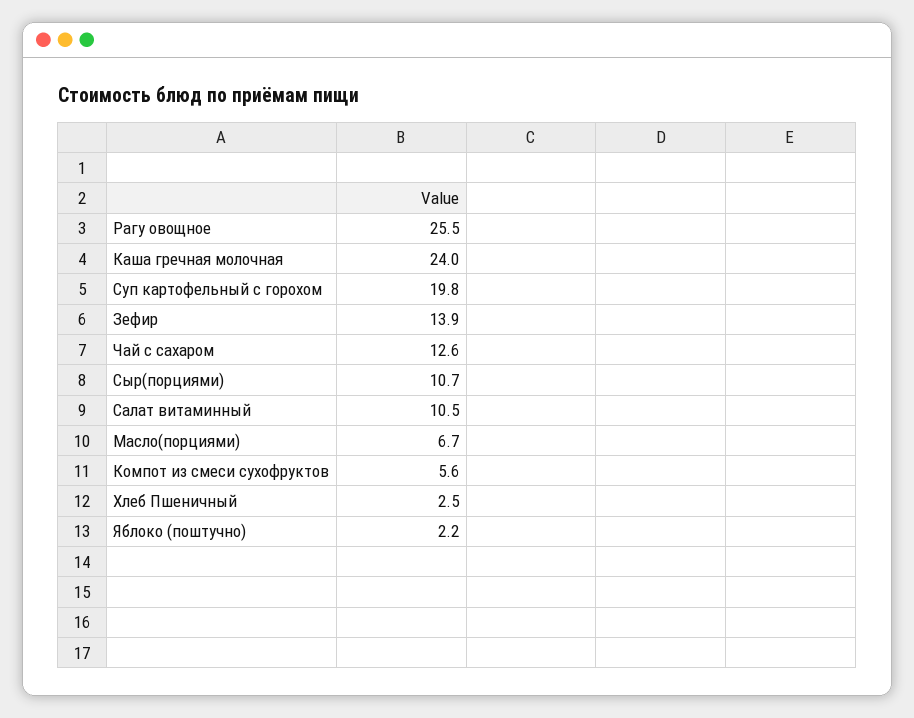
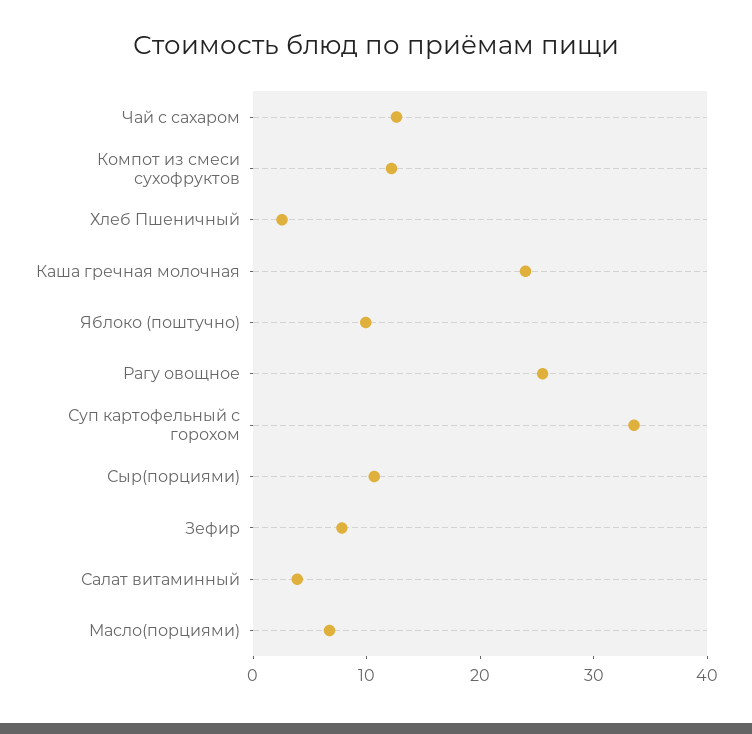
  {
    "Рагу овощное": 25.5,
    "Каша гречная молочная": 24,
-   "Суп картофельный с горохом": 19.8,
+   "Суп картофельный с горохом": 34,
-   "Зефир": 13.9,
+   "Зефир": 8,
    "Чай с сахаром": 12.6,
    "Сыр(порциями)": 10.7,
-   "Салат витаминный": 10.5,
+   "Салат витаминный": 4,
    "Масло(порциями)": 6.7,
-   "Компот из смеси сухофруктов": 5.6,
+   "Компот из смеси сухофруктов": 12,
    "Хлеб Пшеничный": 2.5,
-   "Яблоко (поштучно)": 2.2
+   "Яблоко (поштучно)": 10
  }

